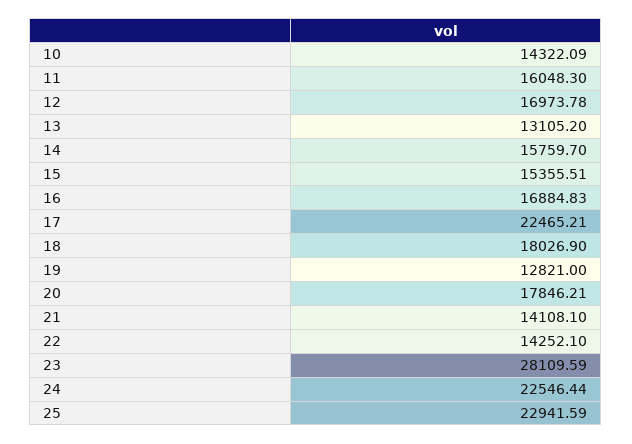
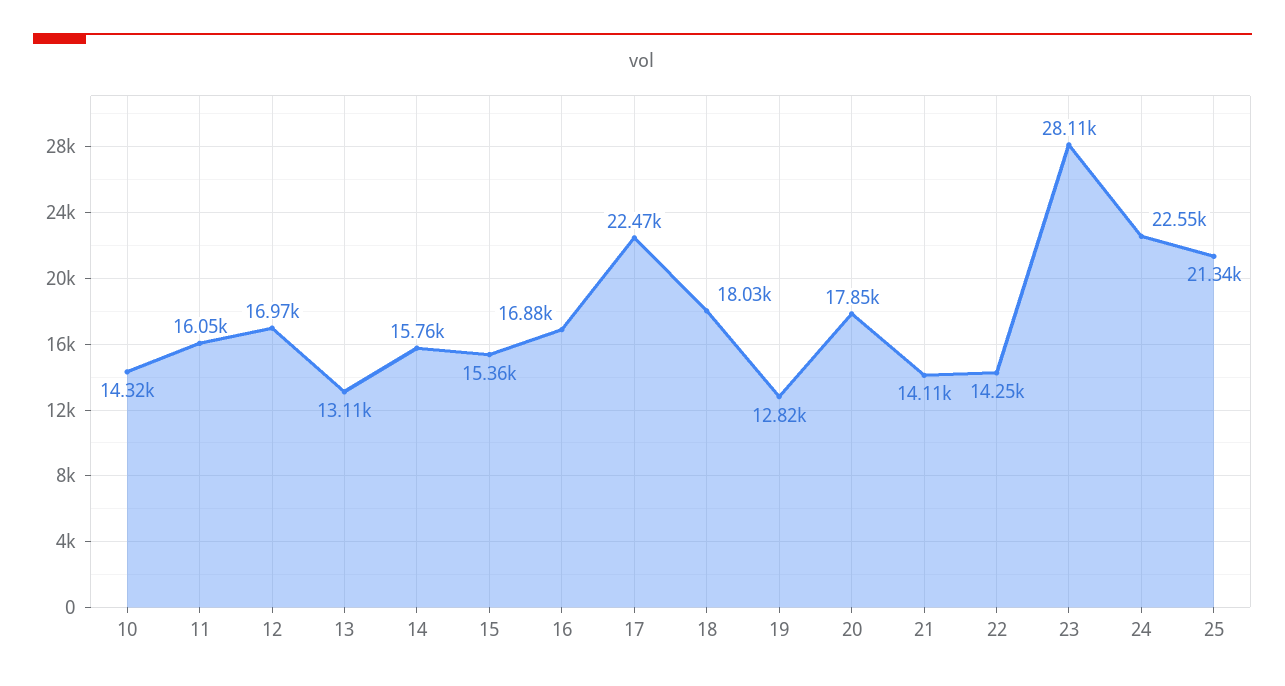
  {
    "10": 14322.09,
    "11": 16048.3,
    "12": 16973.78,
    "13": 13105.2,
    "14": 15759.7,
    "15": 15355.51,
    "16": 16884.83,
    "17": 22465.21,
    "18": 18026.9,
    "19": 12821,
    "20": 17846.21,
    "21": 14108.1,
    "22": 14252.1,
    "23": 28109.59,
    "24": 22546.44,
-   "25": 22941.59
+   "25": 21340
  }

